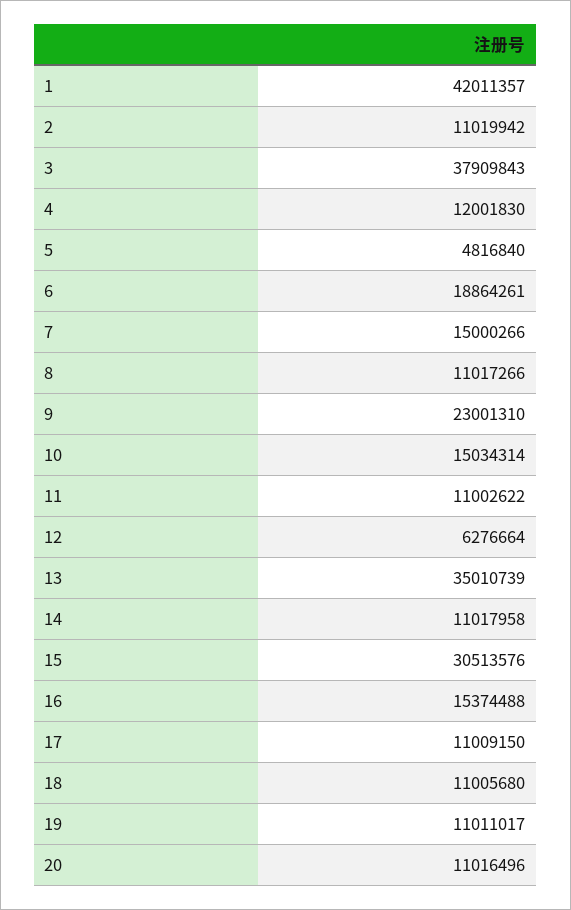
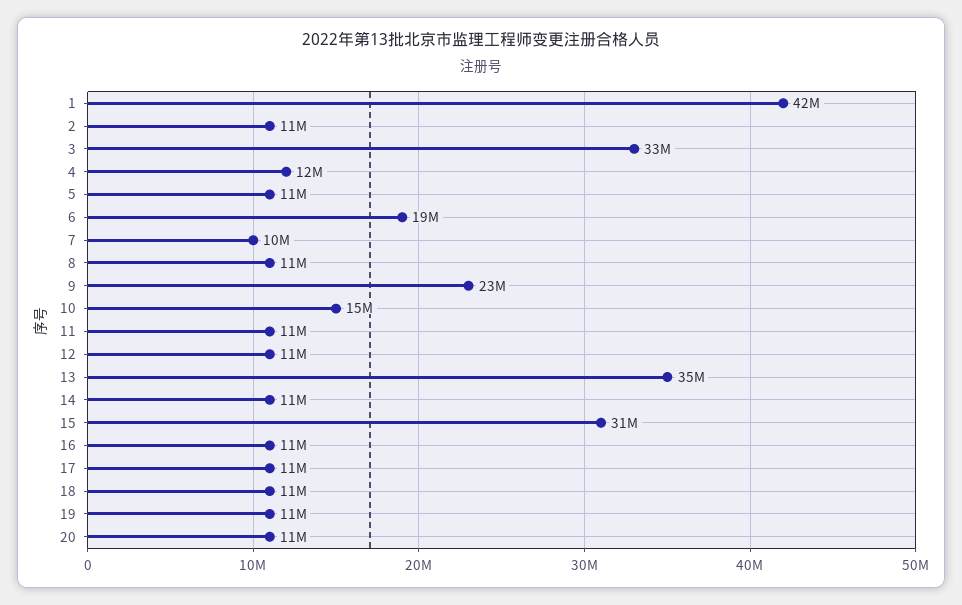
  {
    "1": 42011357,
    "2": 11019942,
-   "3": 37909843,
+   "3": 33000000,
    "4": 12001830,
-   "5": 4816840,
+   "5": 11000000,
    "6": 18864261,
-   "7": 15000266,
+   "7": 10000000,
    "8": 11017266,
    "9": 23001310,
    "10": 15034314,
    "11": 11002622,
-   "12": 6276664,
+   "12": 11000000,
    "13": 35010739,
    "14": 11017958,
    "15": 30513576,
-   "16": 15374488,
+   "16": 11000000,
    "17": 11009150,
    "18": 11005680,
    "19": 11011017,
    "20": 11016496
  }

